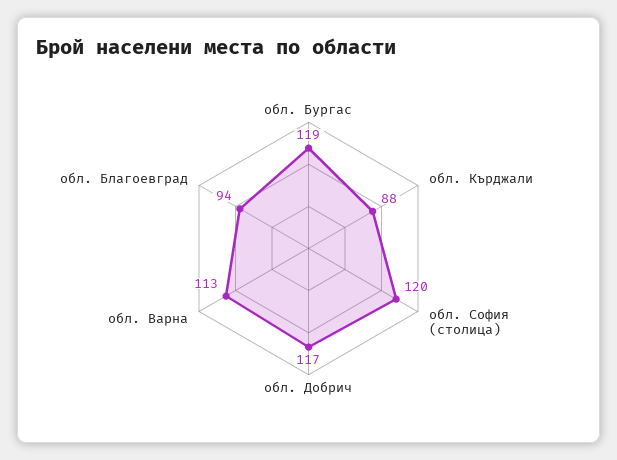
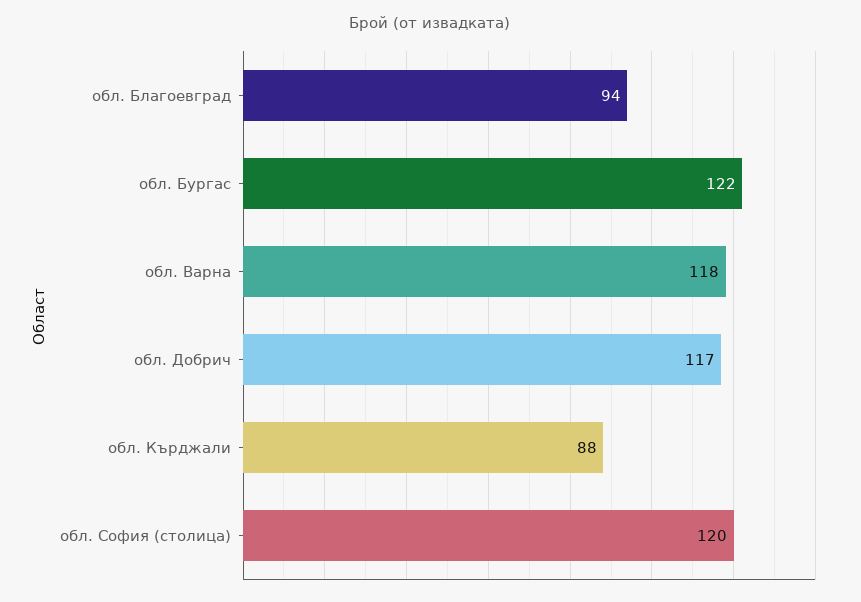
  {
-   "обл. Бургас": 119,
+   "обл. Бургас": 122,
    "обл. Кърджали": 88,
    "обл. София (столица)": 120,
    "обл. Добрич": 117,
-   "обл. Варна": 113,
+   "обл. Варна": 118,
    "обл. Благоевград": 94
  }

